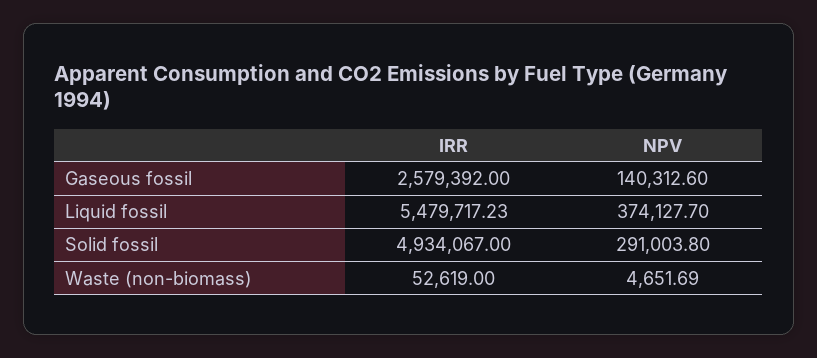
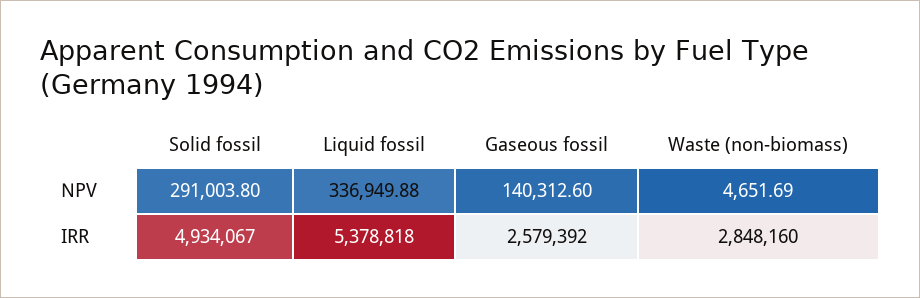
  {
    "IRR": {
      "Gaseous fossil": 2579392,
-     "Liquid fossil": 5479717.23,
+     "Liquid fossil": 5378818,
      "Solid fossil": 4934067,
-     "Waste (non-biomass)": 52619
+     "Waste (non-biomass)": 2848160
    },
    "NPV": {
      "Gaseous fossil": 140312.6,
-     "Liquid fossil": 374127.7,
+     "Liquid fossil": 336949.88,
      "Solid fossil": 291003.8,
      "Waste (non-biomass)": 4651.69
    }
  }

